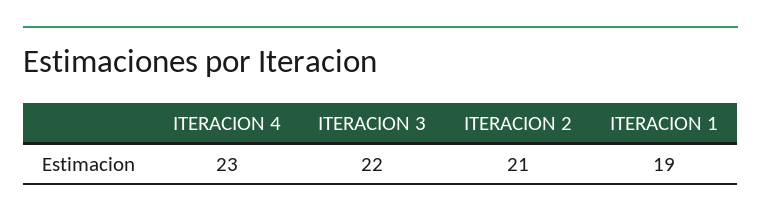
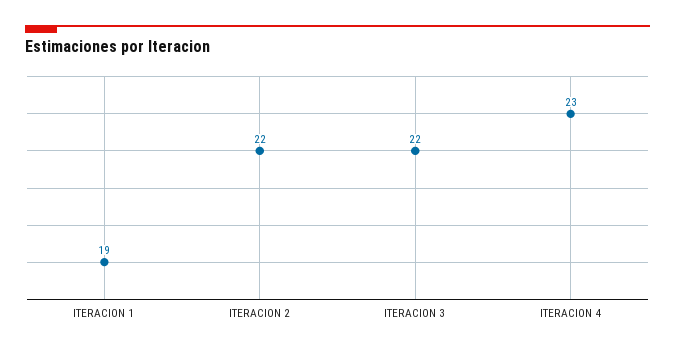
  {
    "ITERACION 4": 23,
    "ITERACION 3": 22,
-   "ITERACION 2": 21,
+   "ITERACION 2": 22,
    "ITERACION 1": 19
  }

